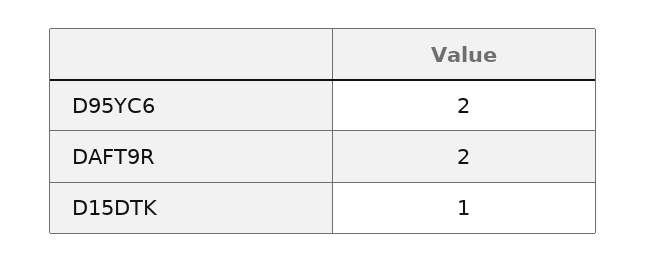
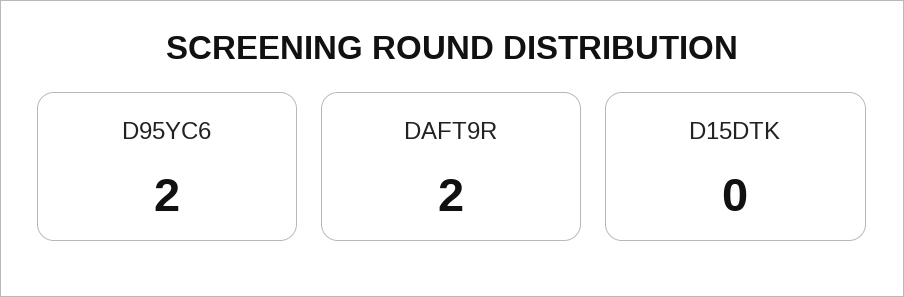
  {
    "D95YC6": 2,
    "DAFT9R": 2,
-   "D15DTK": 1
+   "D15DTK": 0
  }

